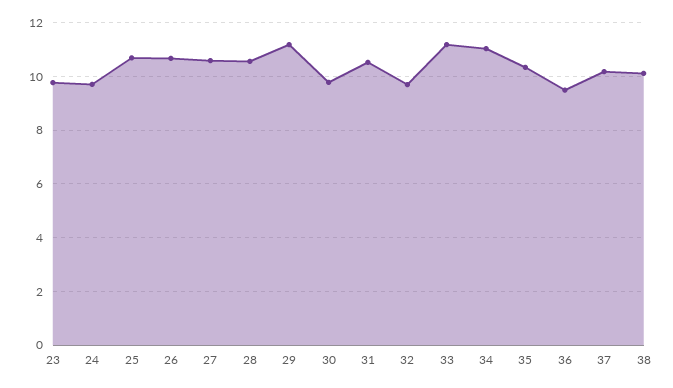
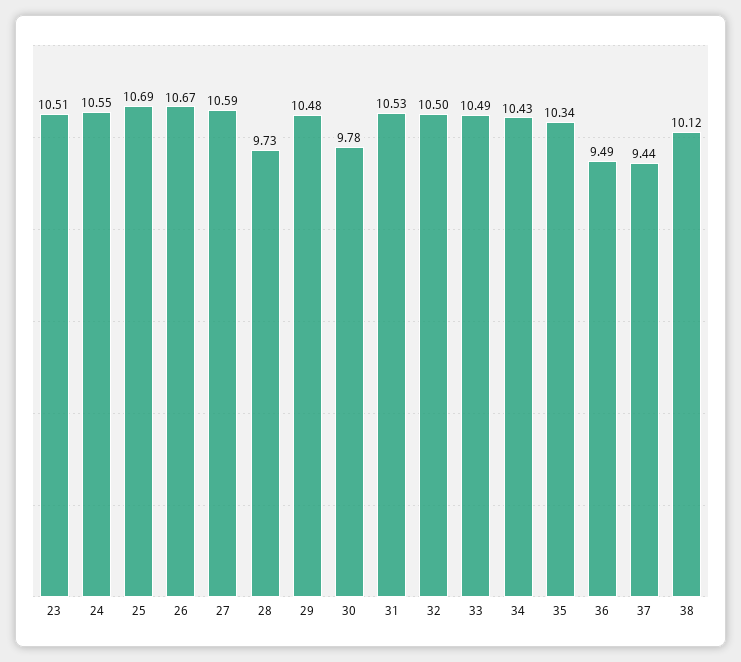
  {
-   "23": 9.75,
+   "23": 10.51,
-   "24": 9.75,
+   "24": 10.55,
    "25": 10.69,
    "26": 10.67,
    "27": 10.59,
-   "28": 10.5,
+   "28": 9.73,
-   "29": 11.25,
+   "29": 10.48,
    "30": 9.78,
    "31": 10.53,
-   "32": 9.75,
+   "32": 10.5,
-   "33": 11.25,
+   "33": 10.49,
-   "34": 11,
+   "34": 10.43,
    "35": 10.34,
    "36": 9.49,
-   "37": 10.25,
+   "37": 9.44,
    "38": 10.12
  }

